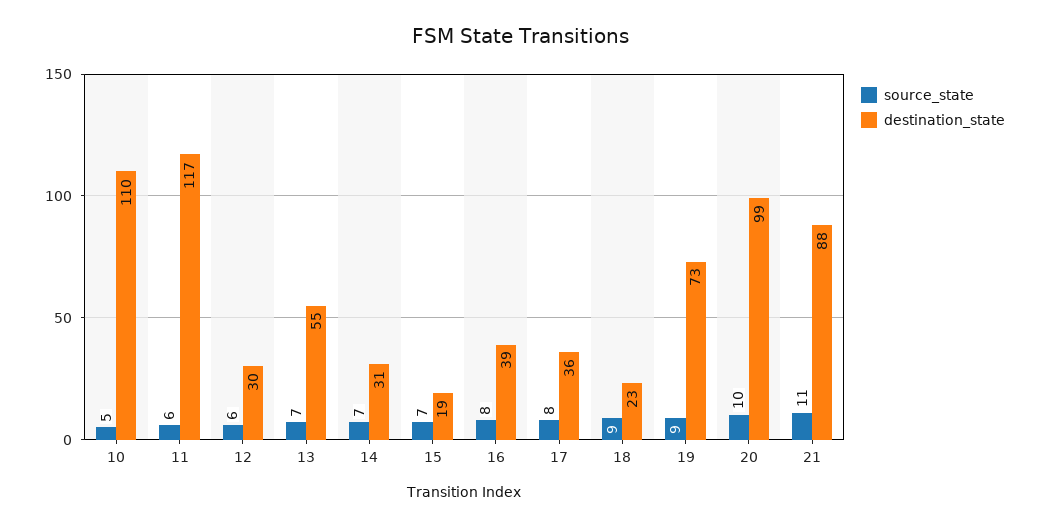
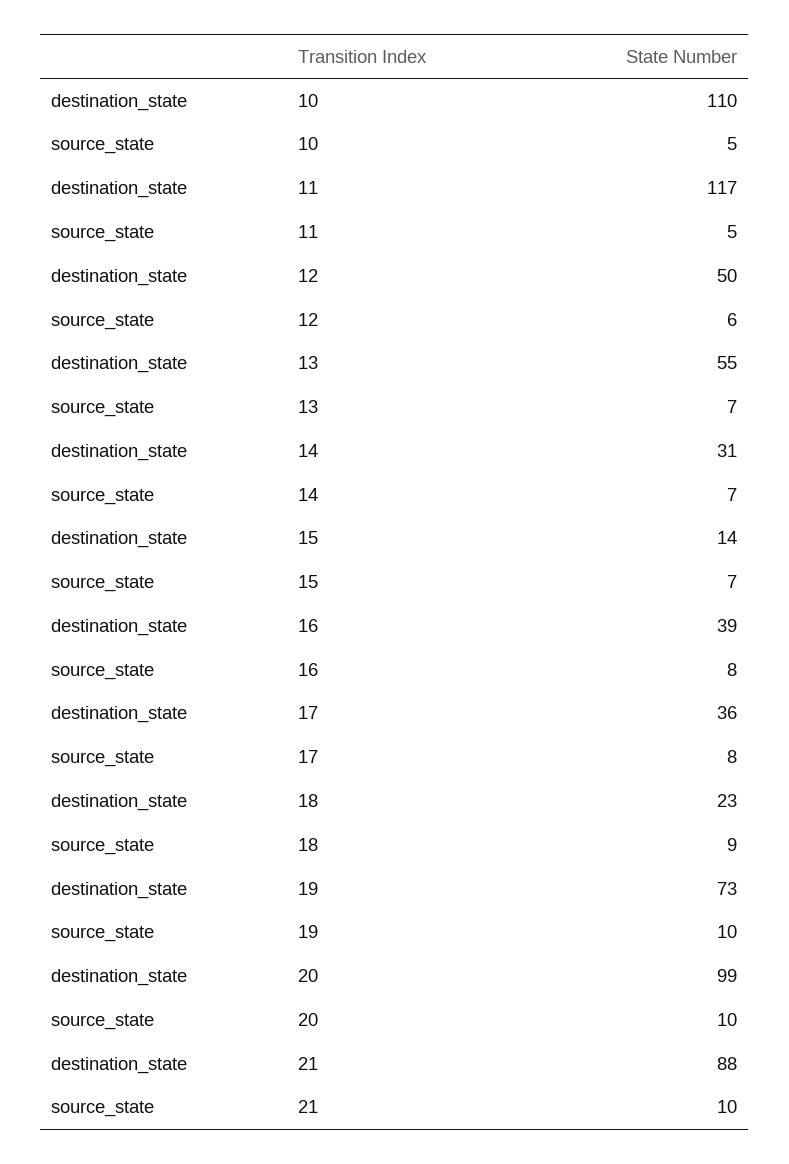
  {
    "source_state": {
      "10": 5,
-     "11": 6,
+     "11": 5,
      "12": 6,
      "13": 7,
      "14": 7,
      "15": 7,
      "16": 8,
      "17": 8,
      "18": 9,
-     "19": 9,
+     "19": 10,
      "20": 10,
-     "21": 11
+     "21": 10
    },
    "destination_state": {
      "10": 110,
      "11": 117,
-     "12": 30,
+     "12": 50,
      "13": 55,
      "14": 31,
-     "15": 19,
+     "15": 14,
      "16": 39,
      "17": 36,
      "18": 23,
      "19": 73,
      "20": 99,
      "21": 88
    }
  }

